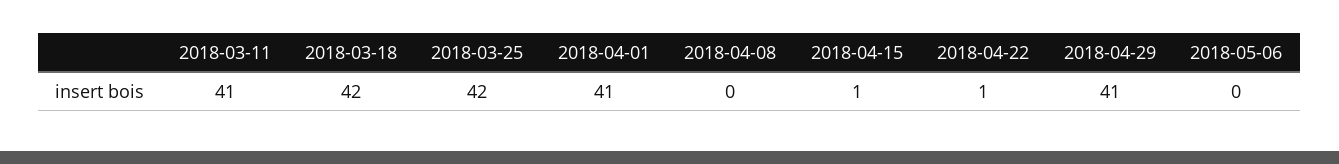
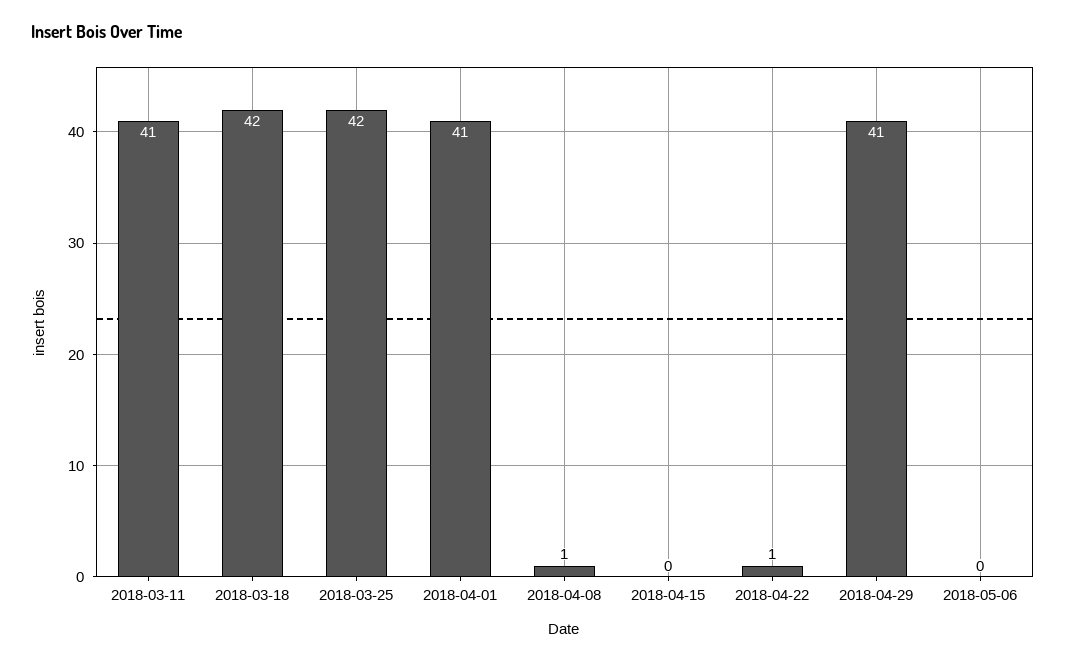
  {
    "2018-03-11": 41,
    "2018-03-18": 42,
    "2018-03-25": 42,
    "2018-04-01": 41,
-   "2018-04-08": 0,
+   "2018-04-08": 1,
-   "2018-04-15": 1,
+   "2018-04-15": 0,
    "2018-04-22": 1,
    "2018-04-29": 41,
    "2018-05-06": 0
  }

